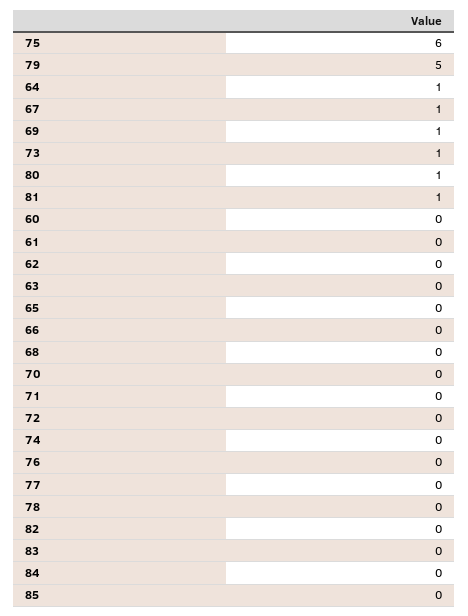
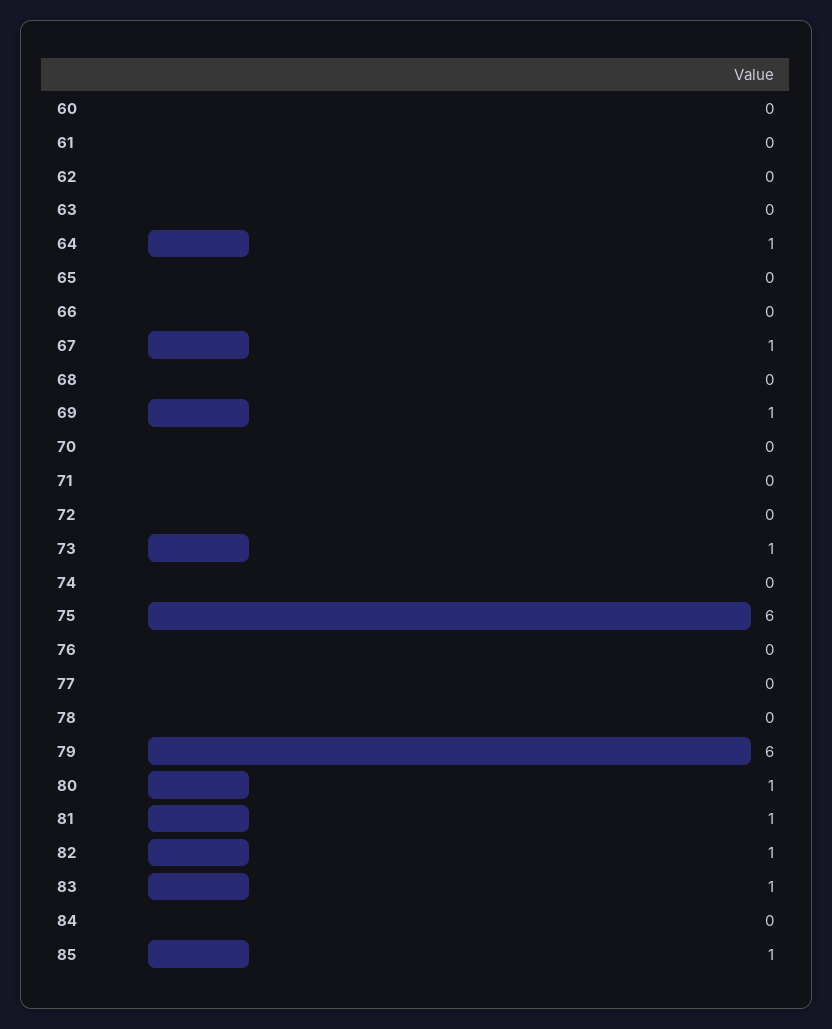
  {
    "75": 6,
-   "79": 5,
+   "79": 6,
    "64": 1,
    "67": 1,
    "69": 1,
    "73": 1,
    "80": 1,
    "81": 1,
    "60": 0,
    "61": 0,
    "62": 0,
    "63": 0,
    "65": 0,
    "66": 0,
    "68": 0,
    "70": 0,
    "71": 0,
    "72": 0,
    "74": 0,
    "76": 0,
    "77": 0,
    "78": 0,
-   "82": 0,
+   "82": 1,
-   "83": 0,
+   "83": 1,
    "84": 0,
-   "85": 0
+   "85": 1
  }

